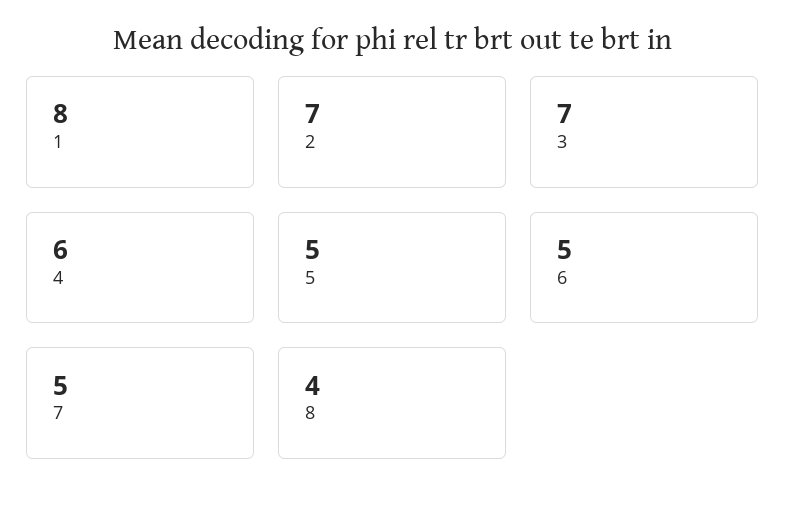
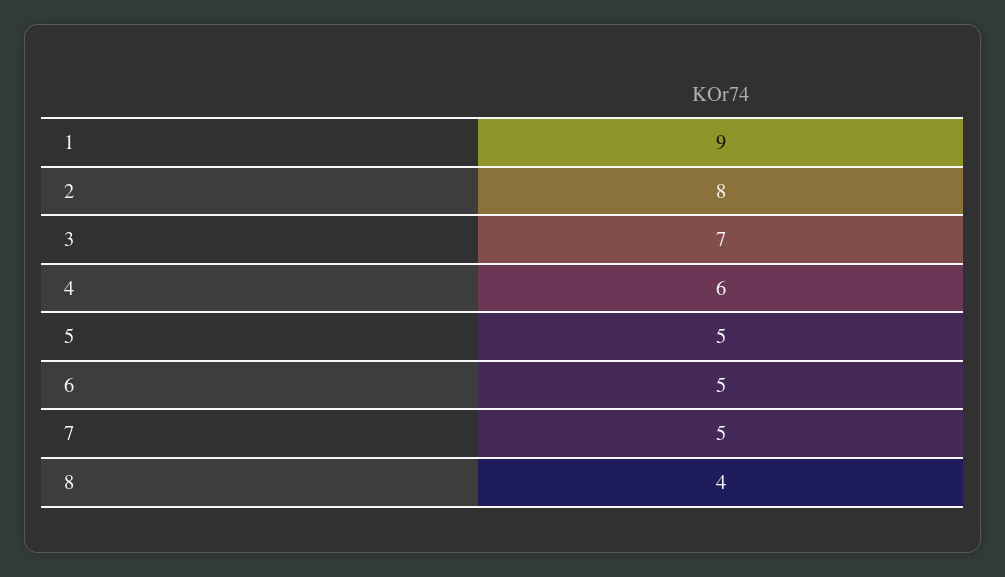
  {
-   "1": 8,
+   "1": 9,
-   "2": 7,
+   "2": 8,
    "3": 7,
    "4": 6,
    "5": 5,
    "6": 5,
    "7": 5,
    "8": 4
  }

